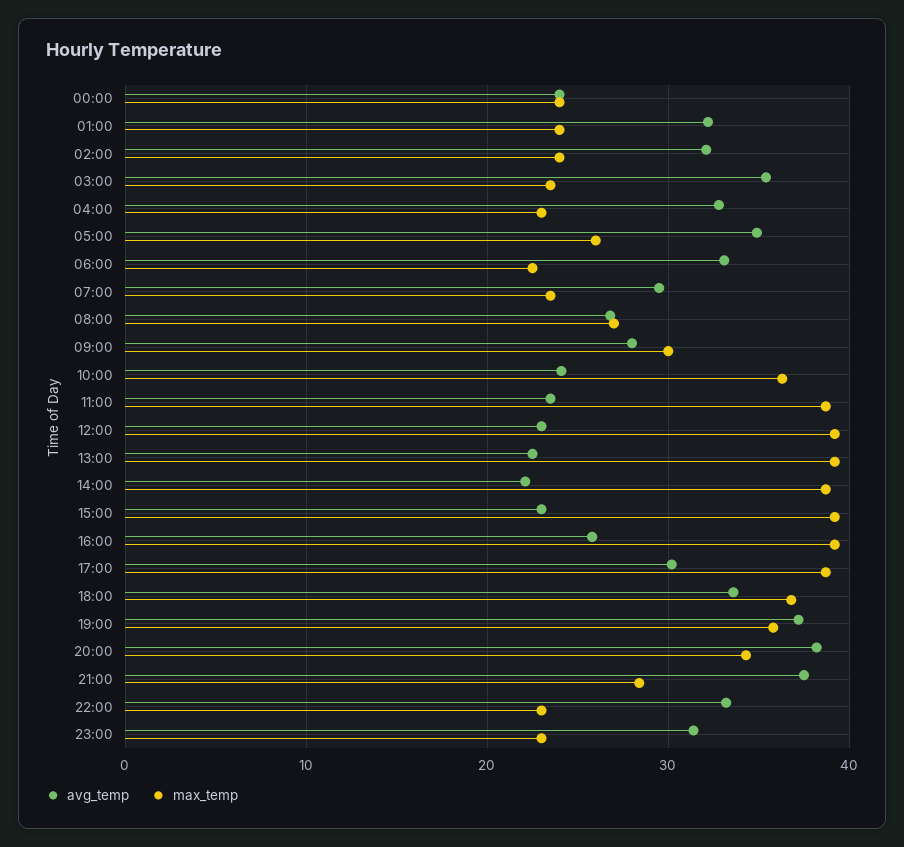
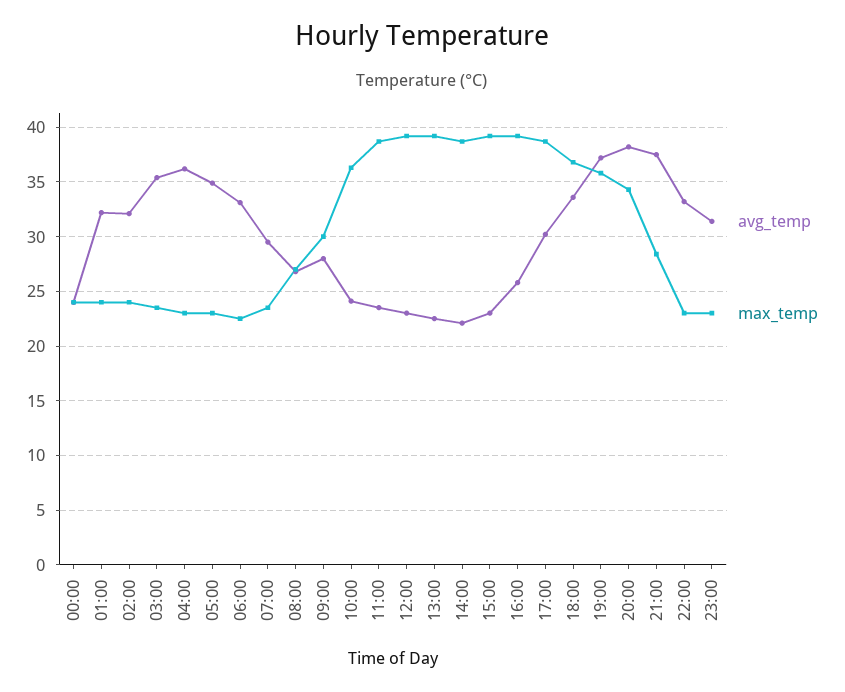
  {
    "avg_temp": {
      "00:00": 24,
      "01:00": 32,
      "02:00": 32,
      "03:00": 35,
-     "04:00": 33,
+     "04:00": 36,
      "05:00": 35,
      "06:00": 33,
      "07:00": 30,
      "08:00": 27,
      "09:00": 28,
      "10:00": 24,
      "11:00": 24,
      "12:00": 23,
      "13:00": 23,
      "14:00": 22,
      "15:00": 23,
      "16:00": 26,
      "17:00": 30,
      "18:00": 34,
      "19:00": 37,
      "20:00": 38,
      "21:00": 38,
      "22:00": 33,
      "23:00": 31
    },
    "max_temp": {
      "00:00": 24,
      "01:00": 24,
      "02:00": 24,
      "03:00": 24,
      "04:00": 23,
-     "05:00": 26,
+     "05:00": 23,
      "06:00": 23,
      "07:00": 24,
      "08:00": 27,
      "09:00": 30,
      "10:00": 36,
      "11:00": 39,
      "12:00": 39,
      "13:00": 39,
      "14:00": 39,
      "15:00": 39,
      "16:00": 39,
      "17:00": 39,
      "18:00": 37,
      "19:00": 36,
      "20:00": 34,
      "21:00": 28,
      "22:00": 23,
      "23:00": 23
    }
  }

